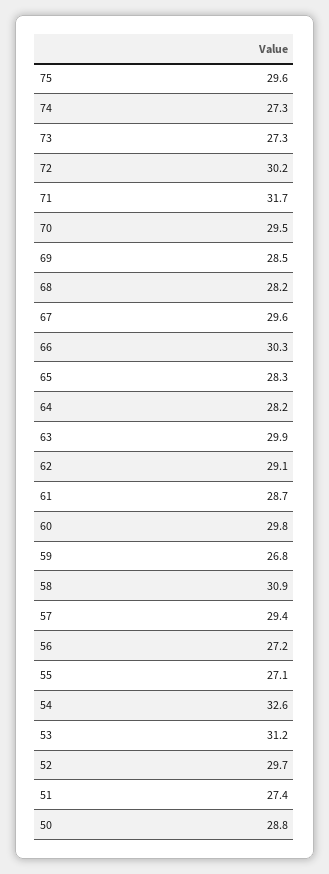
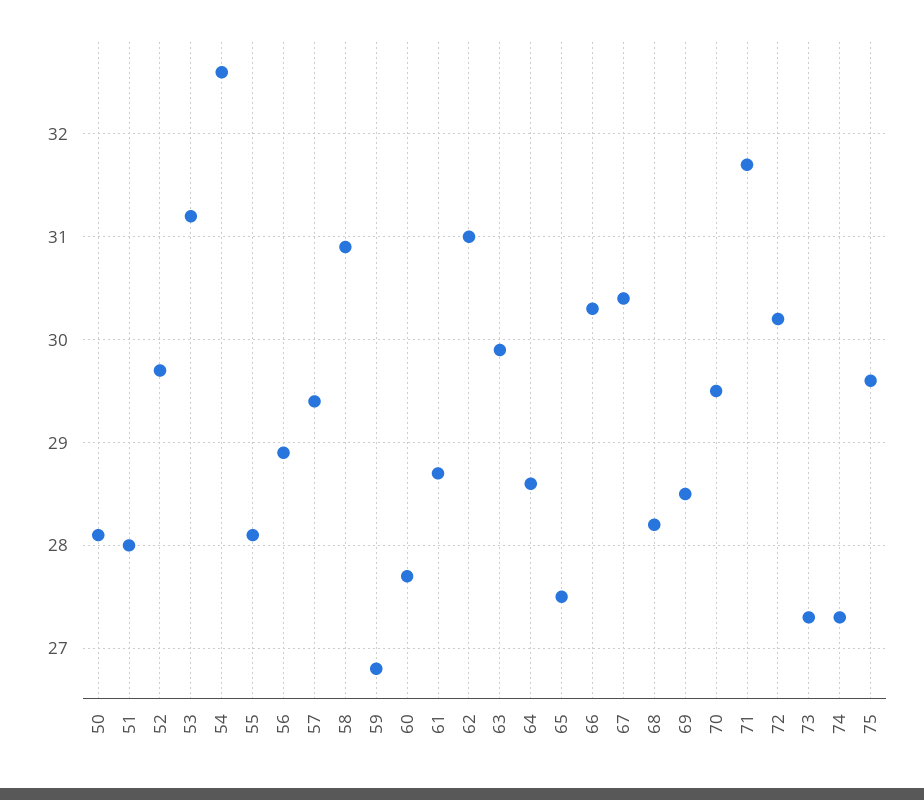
  {
    "75": 29.6,
    "74": 27.3,
    "73": 27.3,
    "72": 30.2,
    "71": 31.7,
    "70": 29.5,
    "69": 28.5,
    "68": 28.2,
-   "67": 29.6,
+   "67": 30.4,
    "66": 30.3,
-   "65": 28.3,
+   "65": 27.5,
-   "64": 28.2,
+   "64": 28.6,
    "63": 29.9,
-   "62": 29.1,
+   "62": 31,
    "61": 28.7,
-   "60": 29.8,
+   "60": 27.7,
    "59": 26.8,
    "58": 30.9,
    "57": 29.4,
-   "56": 27.2,
+   "56": 28.9,
-   "55": 27.1,
+   "55": 28.1,
    "54": 32.6,
    "53": 31.2,
    "52": 29.7,
-   "51": 27.4,
+   "51": 28,
-   "50": 28.8
+   "50": 28.1
  }

